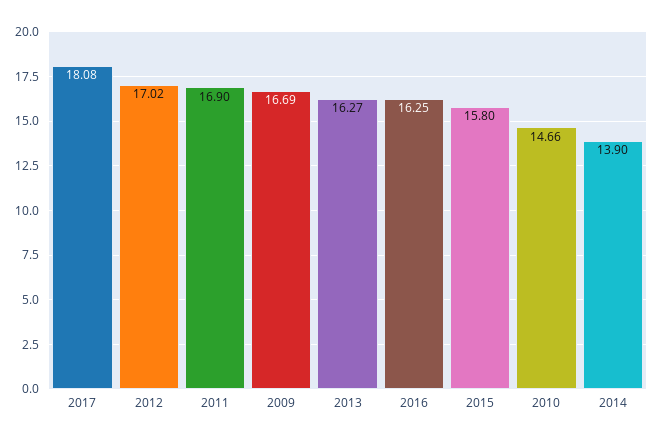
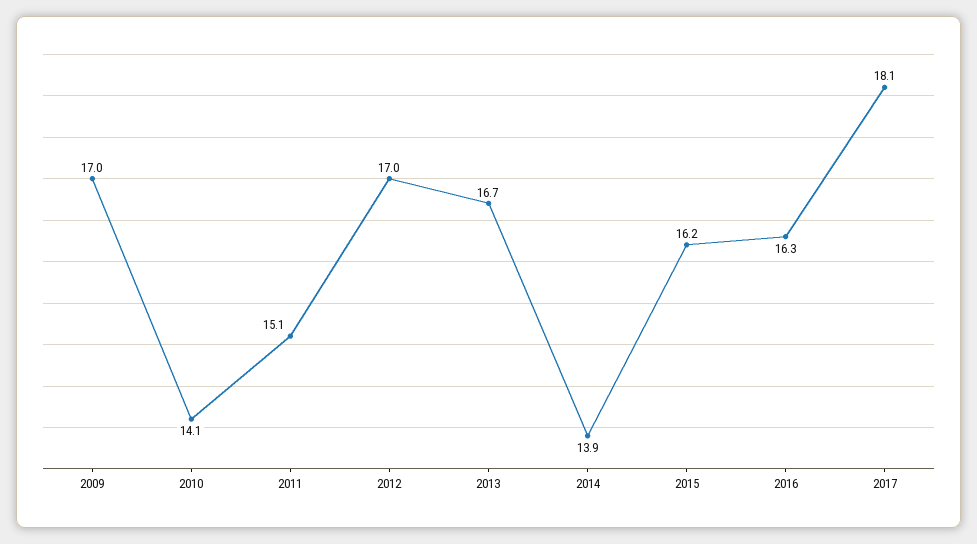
  {
    "2017": 18.08,
    "2012": 17.02,
-   "2011": 16.9,
+   "2011": 15.1,
-   "2009": 16.69,
+   "2009": 17,
-   "2013": 16.27,
+   "2013": 16.7,
    "2016": 16.25,
-   "2015": 15.8,
+   "2015": 16.2,
-   "2010": 14.66,
+   "2010": 14.1,
    "2014": 13.9
  }

